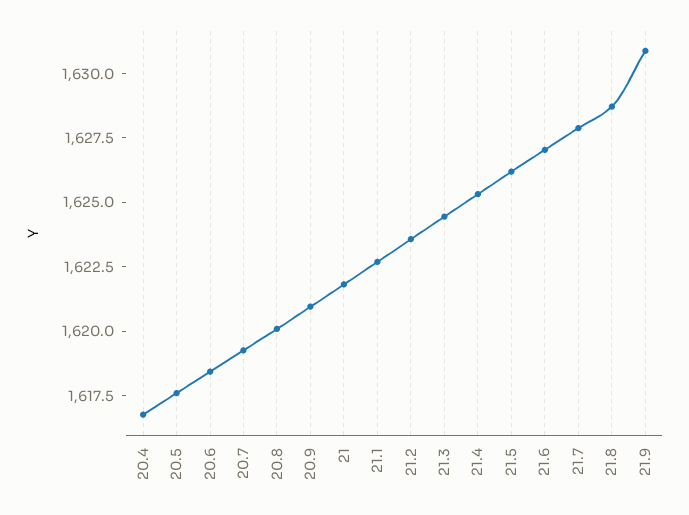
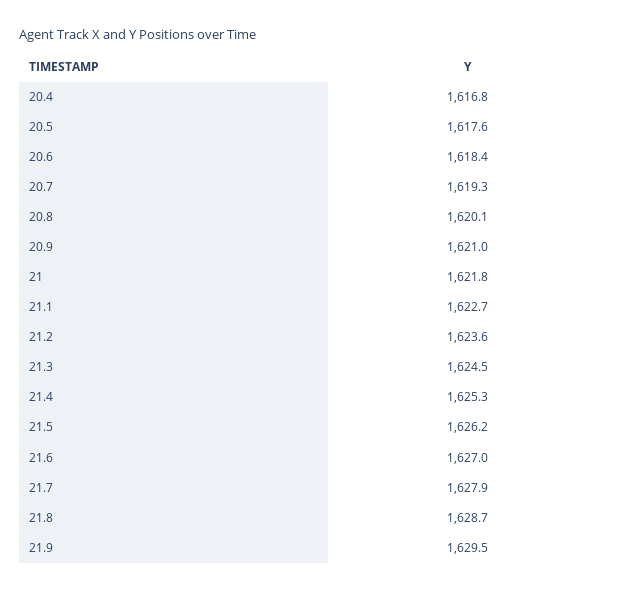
  {
    "20.4": 1616.8,
    "20.5": 1617.6,
    "20.6": 1618.4,
    "20.7": 1619.3,
    "20.8": 1620.1,
    "20.9": 1621,
    "21": 1621.8,
    "21.1": 1622.7,
    "21.2": 1623.6,
    "21.3": 1624.5,
    "21.4": 1625.3,
    "21.5": 1626.2,
    "21.6": 1627,
    "21.7": 1627.9,
    "21.8": 1628.7,
-   "21.9": 1631
+   "21.9": 1629.5
  }

